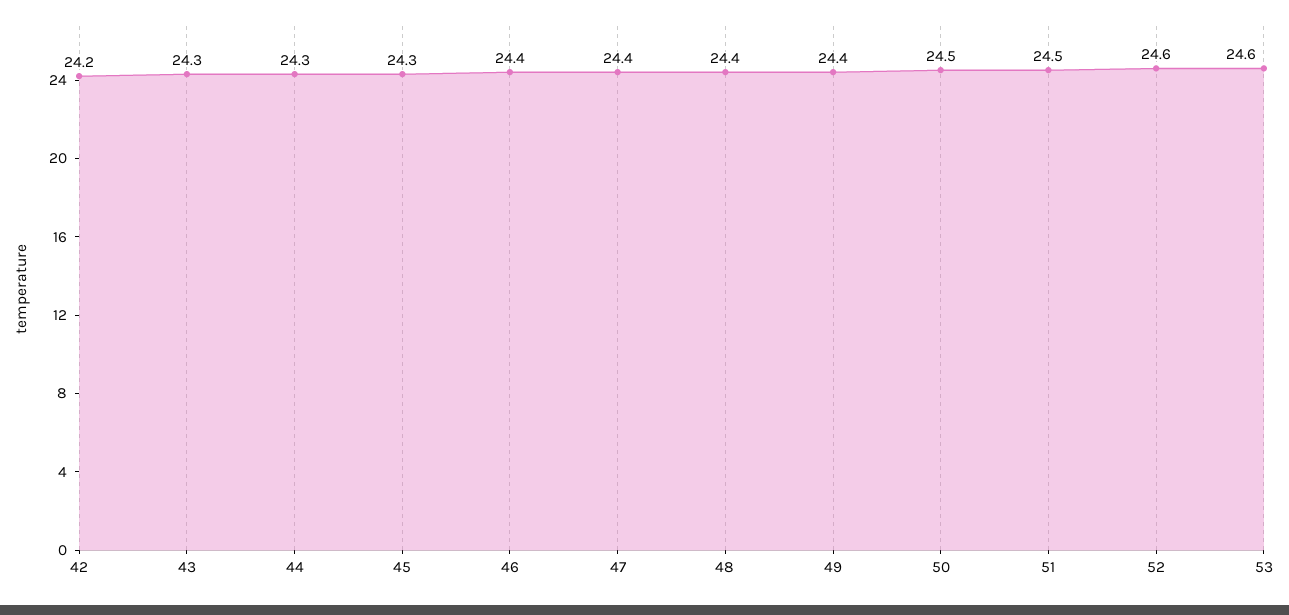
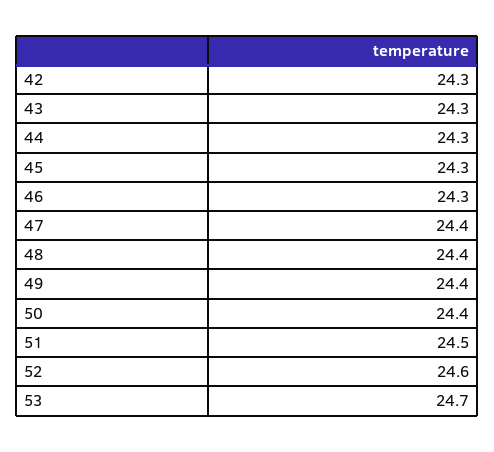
  {
-   "42": 24.2,
+   "42": 24.3,
    "43": 24.3,
    "44": 24.3,
    "45": 24.3,
-   "46": 24.4,
+   "46": 24.3,
    "47": 24.4,
    "48": 24.4,
    "49": 24.4,
-   "50": 24.5,
+   "50": 24.4,
    "51": 24.5,
    "52": 24.6,
-   "53": 24.6
+   "53": 24.7
  }

